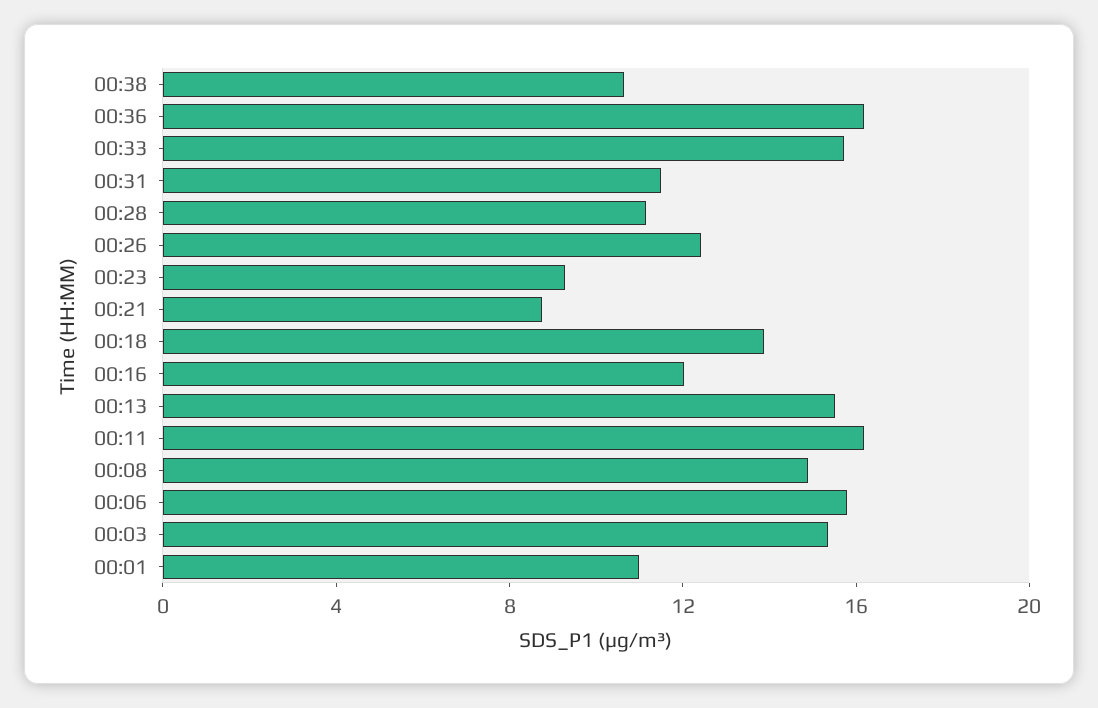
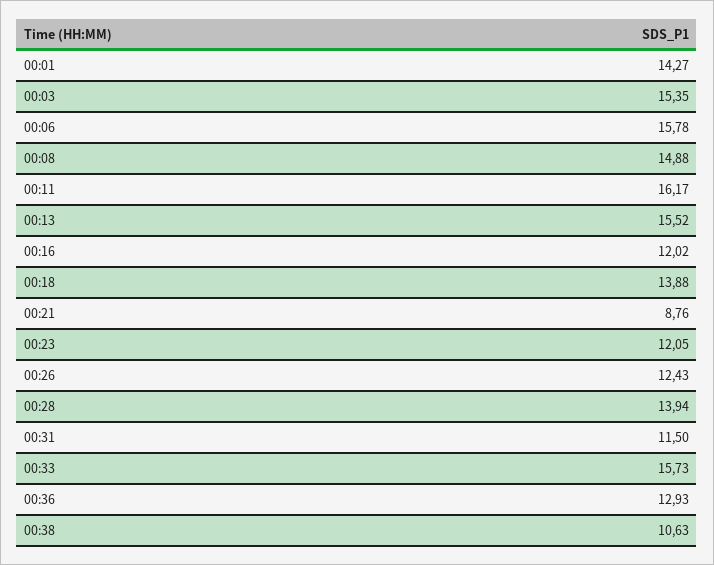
  {
    "00:38": 10.63,
-   "00:36": 16,
+   "00:36": 12.93,
    "00:33": 15.73,
    "00:31": 11.5,
-   "00:28": 11,
+   "00:28": 13.94,
    "00:26": 12.43,
-   "00:23": 9,
+   "00:23": 12.05,
    "00:21": 8.76,
    "00:18": 13.88,
    "00:16": 12.02,
    "00:13": 15.52,
    "00:11": 16.17,
    "00:08": 14.88,
    "00:06": 15.78,
    "00:03": 15.35,
-   "00:01": 11
+   "00:01": 14.27
  }

